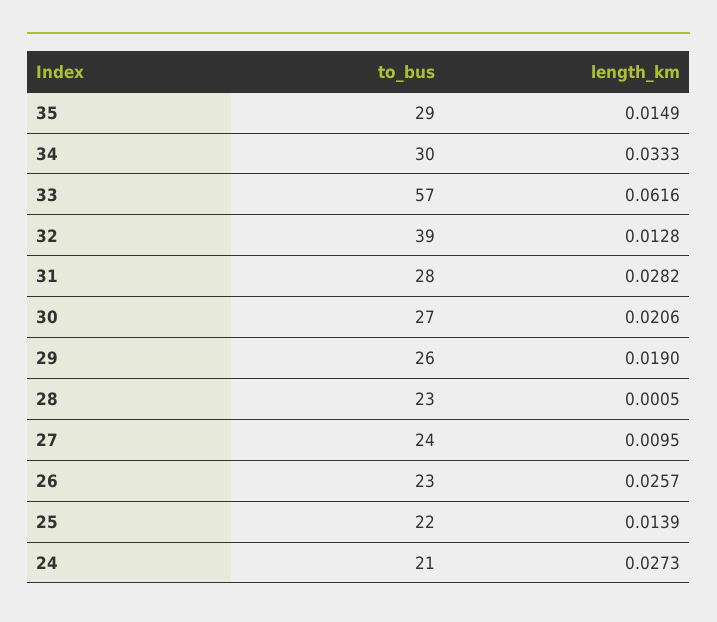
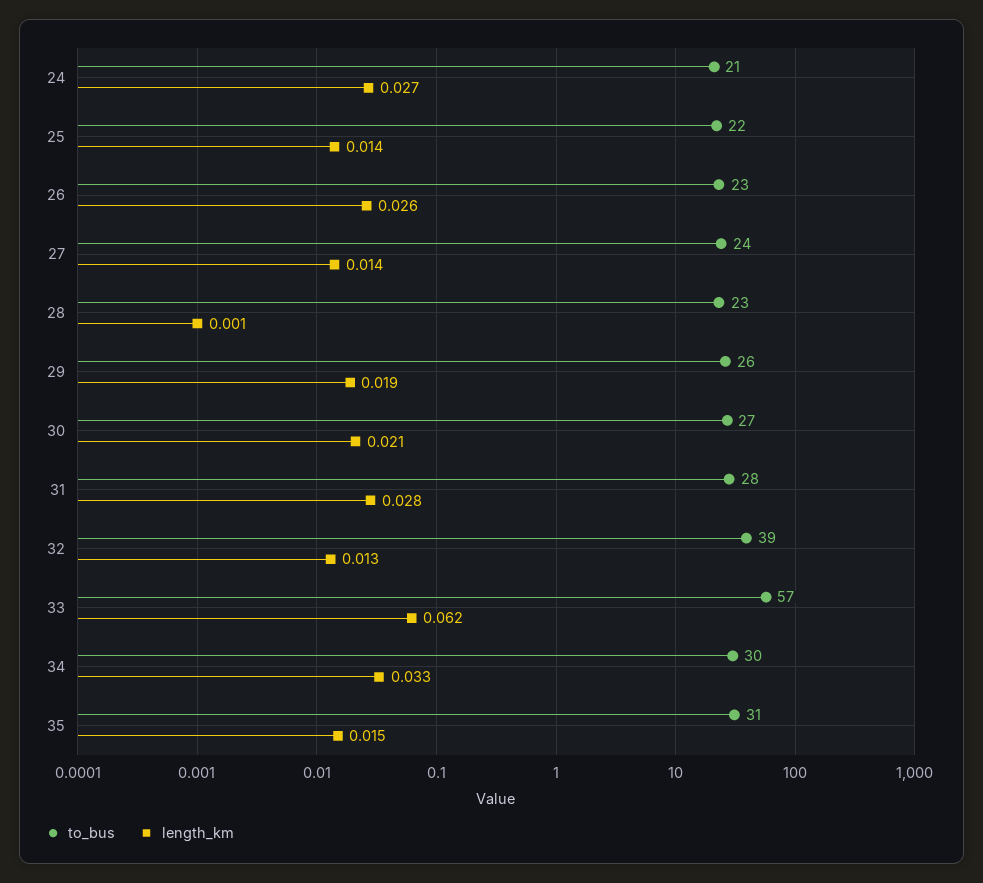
  {
    "to_bus": {
-     "35": 29,
+     "35": 31,
      "34": 30,
      "33": 57,
      "32": 39,
      "31": 28,
      "30": 27,
      "29": 26,
      "28": 23,
      "27": 24,
      "26": 23,
      "25": 22,
      "24": 21
    },
    "length_km": {
      "35": 0.0149,
      "34": 0.0333,
      "33": 0.0616,
      "32": 0.0128,
      "31": 0.0282,
      "30": 0.0206,
      "29": 0.019,
      "28": 0.0005,
-     "27": 0.0095,
+     "27": 0.014,
      "26": 0.0257,
      "25": 0.0139,
      "24": 0.0273
    }
  }

